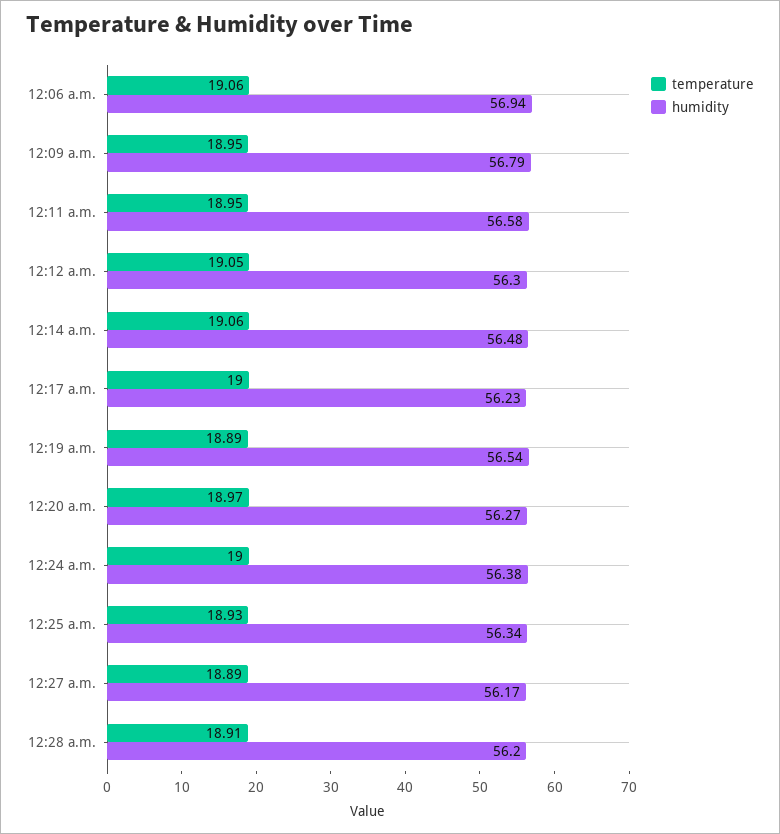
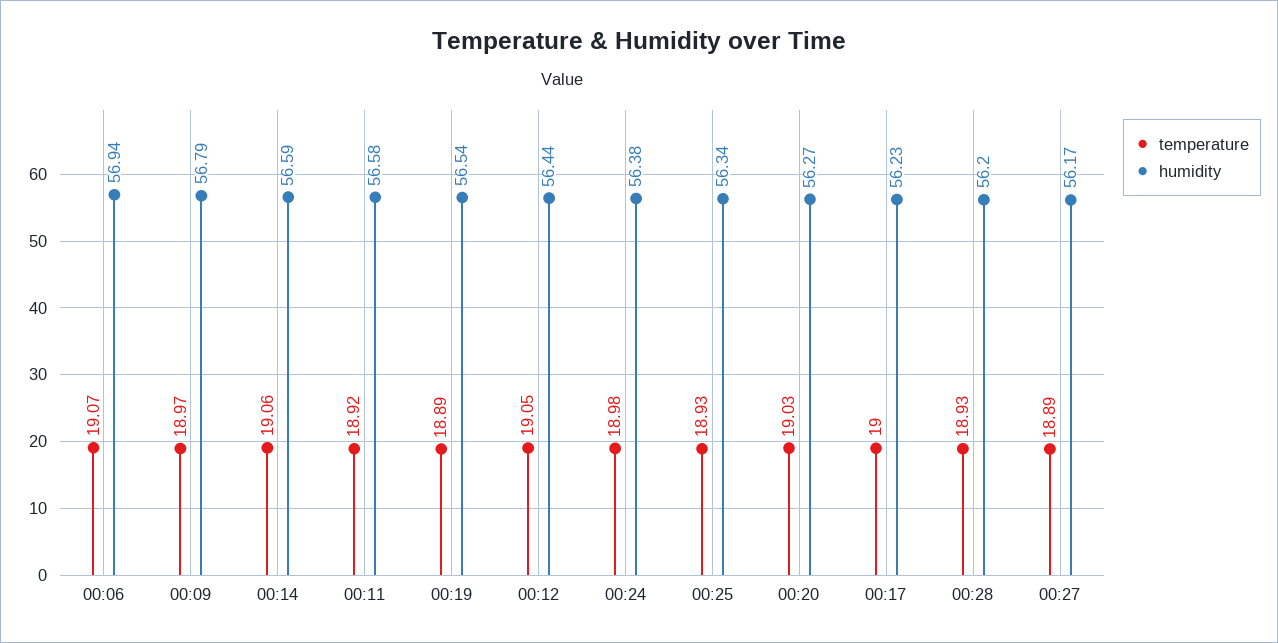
  {
    "temperature": {
-     "12:06 a.m.": 19.06,
+     "12:06 a.m.": 19.07,
-     "12:09 a.m.": 18.95,
+     "12:09 a.m.": 18.97,
-     "12:11 a.m.": 18.95,
+     "12:11 a.m.": 18.92,
      "12:12 a.m.": 19.05,
      "12:14 a.m.": 19.06,
      "12:17 a.m.": 19,
      "12:19 a.m.": 18.89,
-     "12:20 a.m.": 18.97,
+     "12:20 a.m.": 19.03,
-     "12:24 a.m.": 19,
+     "12:24 a.m.": 18.98,
      "12:25 a.m.": 18.93,
      "12:27 a.m.": 18.89,
-     "12:28 a.m.": 18.91
+     "12:28 a.m.": 18.93
    },
    "humidity": {
      "12:06 a.m.": 56.94,
      "12:09 a.m.": 56.79,
      "12:11 a.m.": 56.58,
-     "12:12 a.m.": 56.3,
+     "12:12 a.m.": 56.44,
-     "12:14 a.m.": 56.48,
+     "12:14 a.m.": 56.59,
      "12:17 a.m.": 56.23,
      "12:19 a.m.": 56.54,
      "12:20 a.m.": 56.27,
      "12:24 a.m.": 56.38,
      "12:25 a.m.": 56.34,
      "12:27 a.m.": 56.17,
      "12:28 a.m.": 56.2
    }
  }

